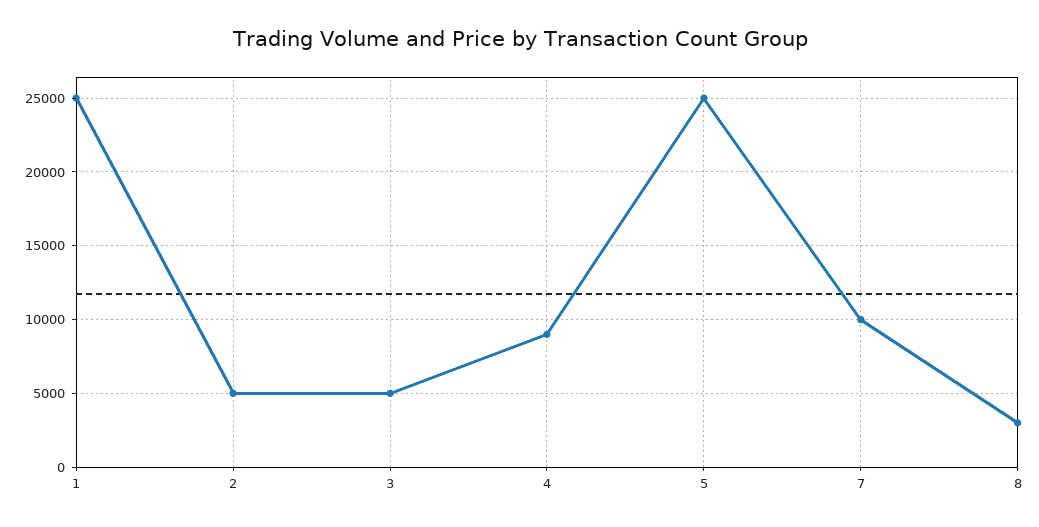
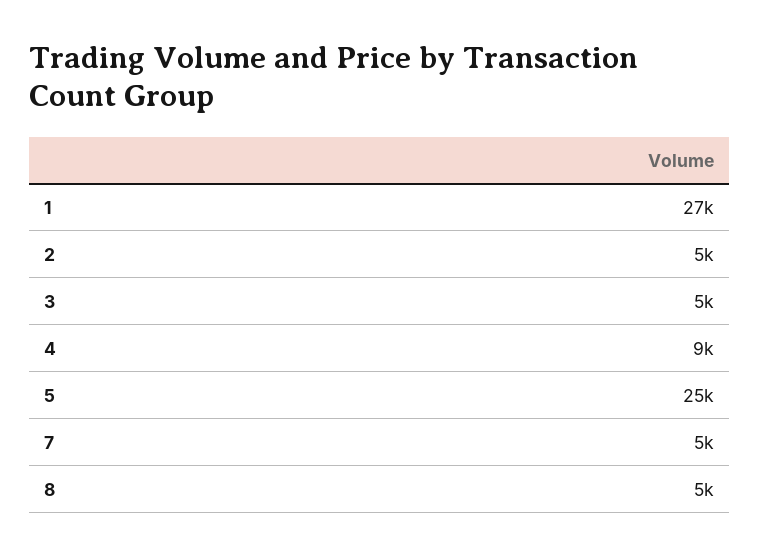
  {
-   "1": 25000,
+   "1": 27000,
    "2": 5000,
    "3": 5000,
    "4": 9000,
    "5": 25000,
-   "7": 10000,
+   "7": 5000,
-   "8": 3000
+   "8": 5000
  }

